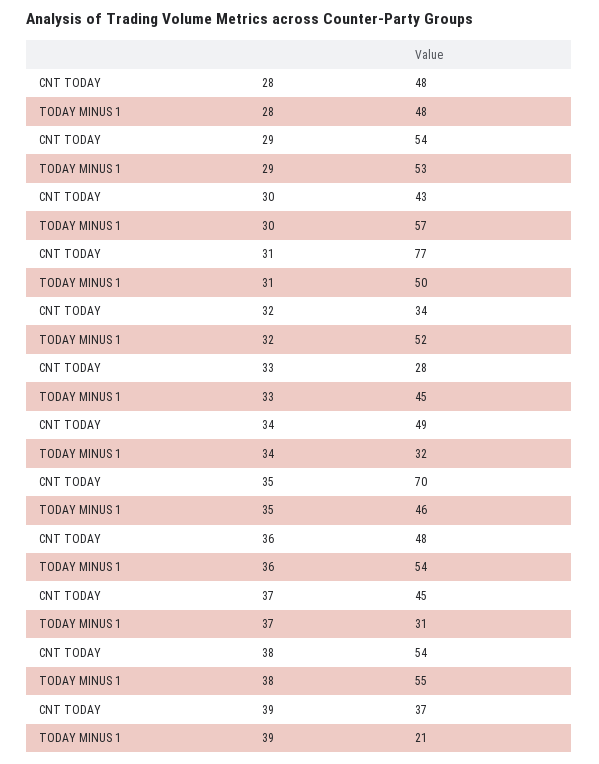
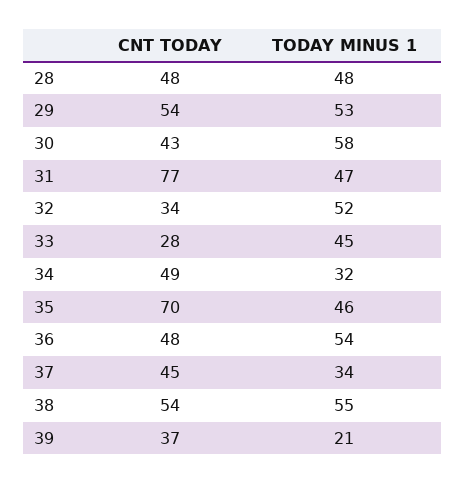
  {
    "CNT TODAY": {
      "28": 48,
      "29": 54,
      "30": 43,
      "31": 77,
      "32": 34,
      "33": 28,
      "34": 49,
      "35": 70,
      "36": 48,
      "37": 45,
      "38": 54,
      "39": 37
    },
    "TODAY MINUS 1": {
      "28": 48,
      "29": 53,
-     "30": 57,
+     "30": 58,
-     "31": 50,
+     "31": 47,
      "32": 52,
      "33": 45,
      "34": 32,
      "35": 46,
      "36": 54,
-     "37": 31,
+     "37": 34,
      "38": 55,
      "39": 21
    }
  }

